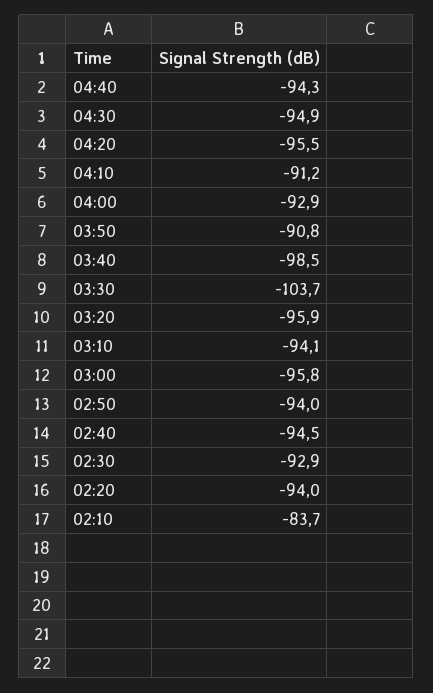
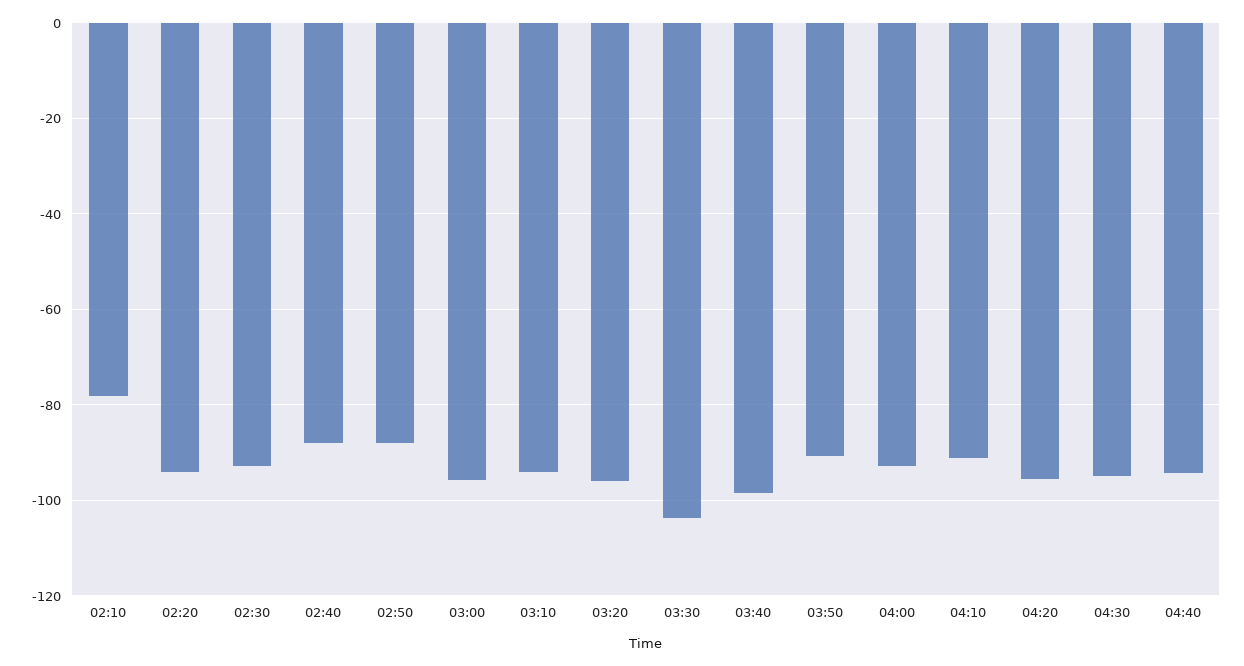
  {
    "04:40": -94.3,
    "04:30": -94.9,
    "04:20": -95.5,
    "04:10": -91.2,
    "04:00": -92.9,
    "03:50": -90.8,
    "03:40": -98.5,
    "03:30": -103.7,
    "03:20": -95.9,
    "03:10": -94.1,
    "03:00": -95.8,
-   "02:50": -94,
+   "02:50": -88,
-   "02:40": -94.5,
+   "02:40": -88,
    "02:30": -92.9,
    "02:20": -94,
-   "02:10": -83.7
+   "02:10": -78
  }

